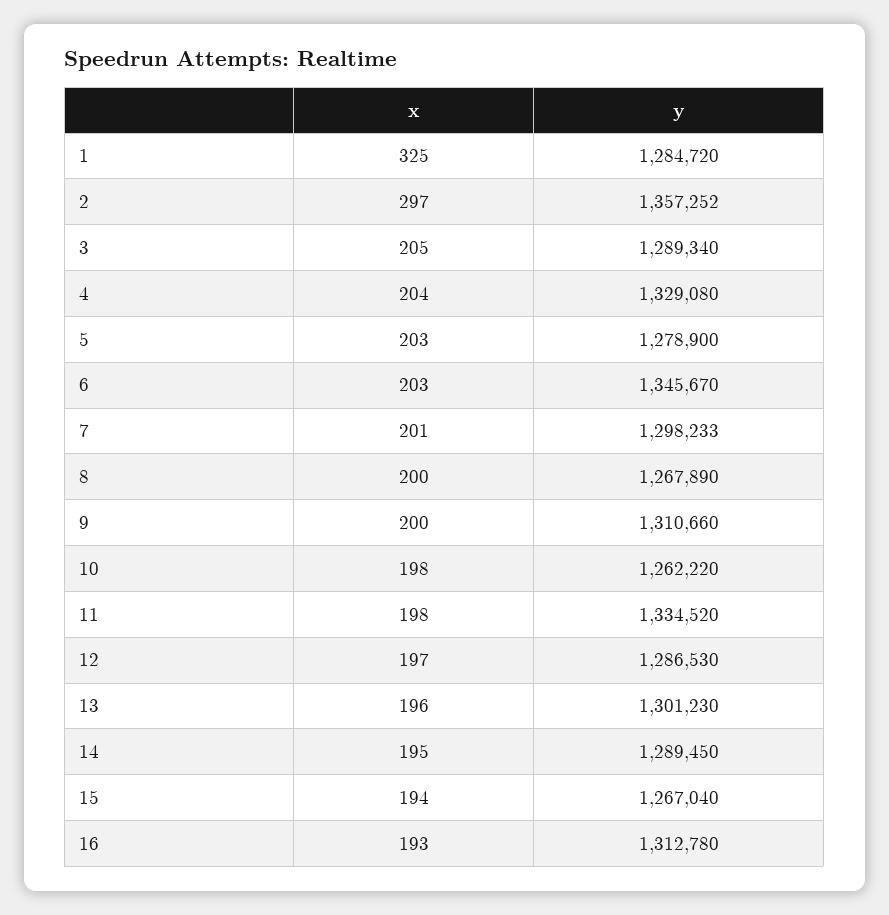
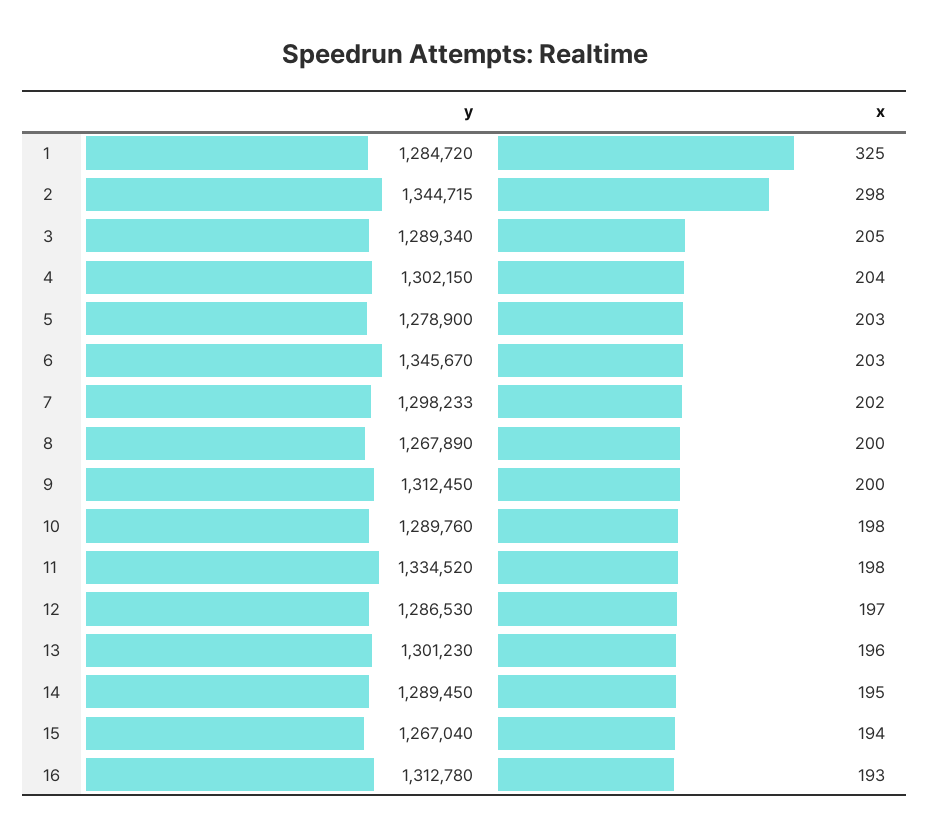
  {
    "x": {
      "1": 325,
-     "2": 297,
+     "2": 298,
      "3": 205,
      "4": 204,
      "5": 203,
      "6": 203,
-     "7": 201,
+     "7": 202,
      "8": 200,
      "9": 200,
      "10": 198,
      "11": 198,
      "12": 197,
      "13": 196,
      "14": 195,
      "15": 194,
      "16": 193
    },
    "y": {
      "1": 1284720,
-     "2": 1357252,
+     "2": 1344715,
      "3": 1289340,
-     "4": 1329080,
+     "4": 1302150,
      "5": 1278900,
      "6": 1345670,
      "7": 1298233,
      "8": 1267890,
-     "9": 1310660,
+     "9": 1312450,
-     "10": 1262220,
+     "10": 1289760,
      "11": 1334520,
      "12": 1286530,
      "13": 1301230,
      "14": 1289450,
      "15": 1267040,
      "16": 1312780
    }
  }

